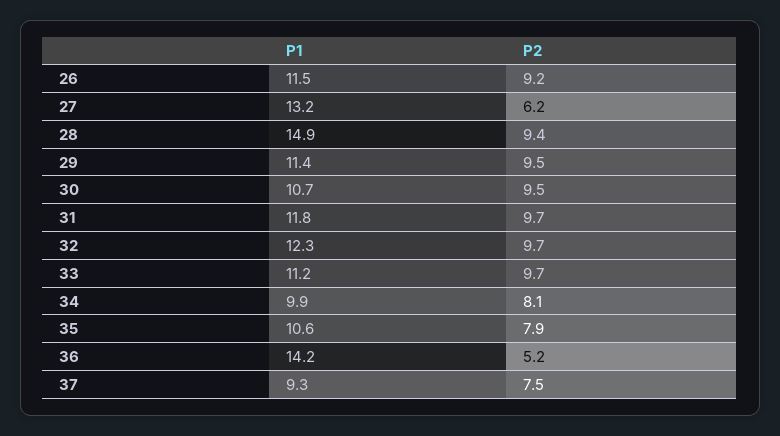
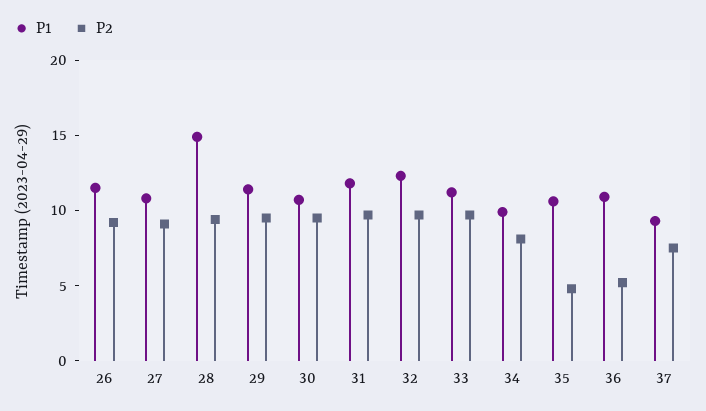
  {
    "P1": {
      "26": 11.5,
-     "27": 13.2,
+     "27": 11,
      "28": 14.9,
      "29": 11.4,
      "30": 10.7,
      "31": 11.8,
      "32": 12.3,
      "33": 11.2,
      "34": 9.9,
      "35": 10.6,
-     "36": 14.2,
+     "36": 11,
      "37": 9.3
    },
    "P2": {
      "26": 9.2,
-     "27": 6.2,
+     "27": 9,
      "28": 9.4,
      "29": 9.5,
      "30": 9.5,
      "31": 9.7,
      "32": 9.7,
      "33": 9.7,
      "34": 8.1,
-     "35": 7.9,
+     "35": 5,
      "36": 5.2,
      "37": 7.5
    }
  }

